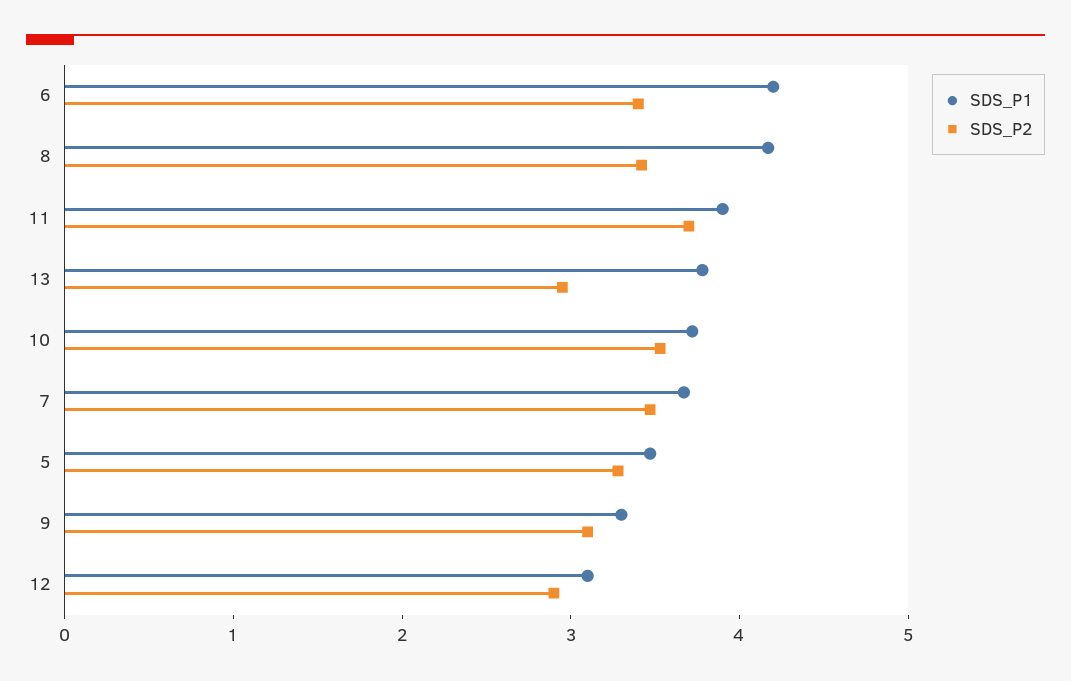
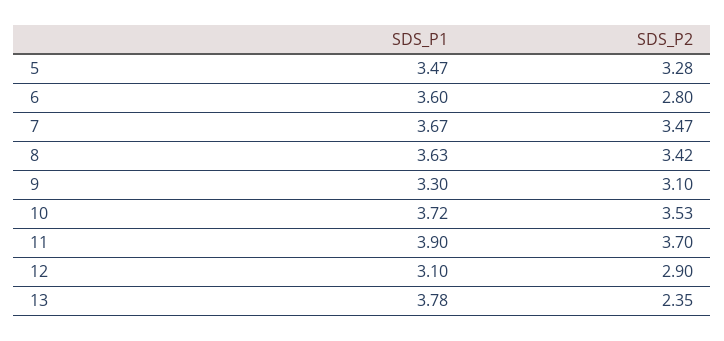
  {
    "SDS_P1": {
-     "6": 4.2,
+     "6": 3.6,
-     "8": 4.2,
+     "8": 3.63,
      "11": 3.9,
      "13": 3.78,
      "10": 3.72,
      "7": 3.67,
      "5": 3.47,
      "9": 3.3,
      "12": 3.1
    },
    "SDS_P2": {
-     "6": 3.4,
+     "6": 2.8,
      "8": 3.42,
      "11": 3.7,
-     "13": 3,
+     "13": 2.35,
      "10": 3.53,
      "7": 3.47,
      "5": 3.28,
      "9": 3.1,
      "12": 2.9
    }
  }

